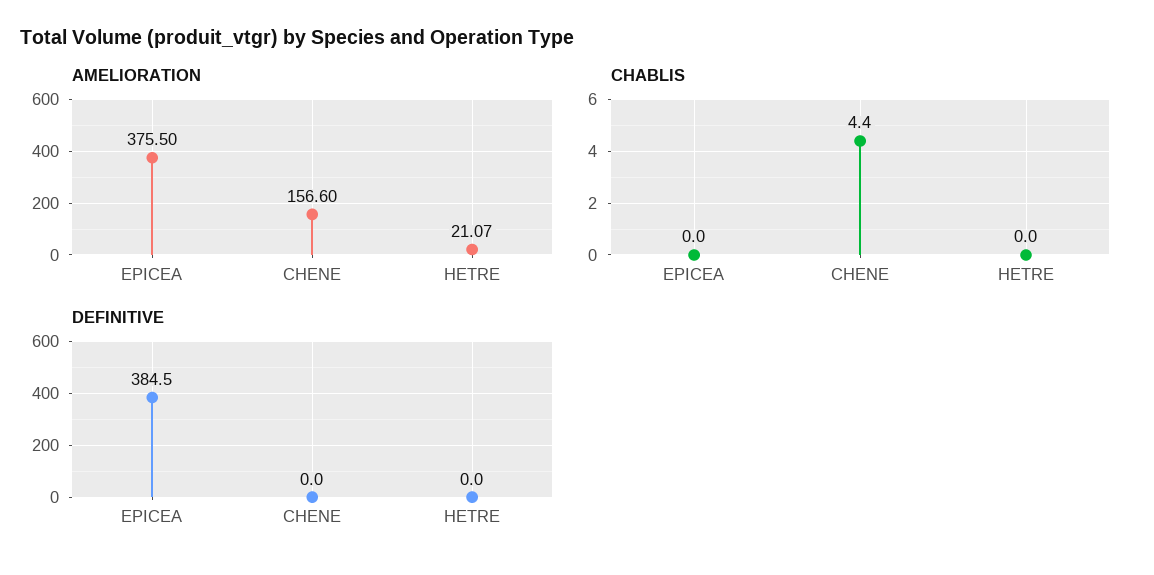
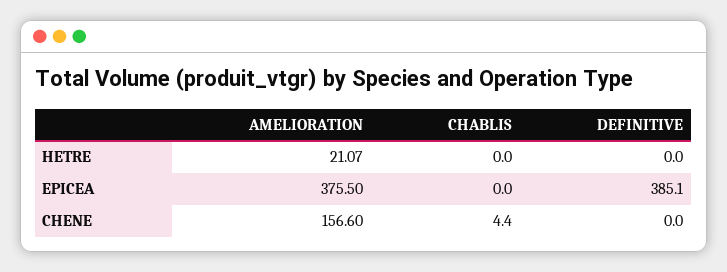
  {
    "AMELIORATION": {
      "EPICEA": 375.5,
      "CHENE": 156.6,
      "HETRE": 21.07
    },
    "CHABLIS": {
      "EPICEA": 0,
      "CHENE": 4.4,
      "HETRE": 0
    },
    "DEFINITIVE": {
-     "EPICEA": 384.5,
+     "EPICEA": 385.1,
      "CHENE": 0,
      "HETRE": 0
    }
  }

